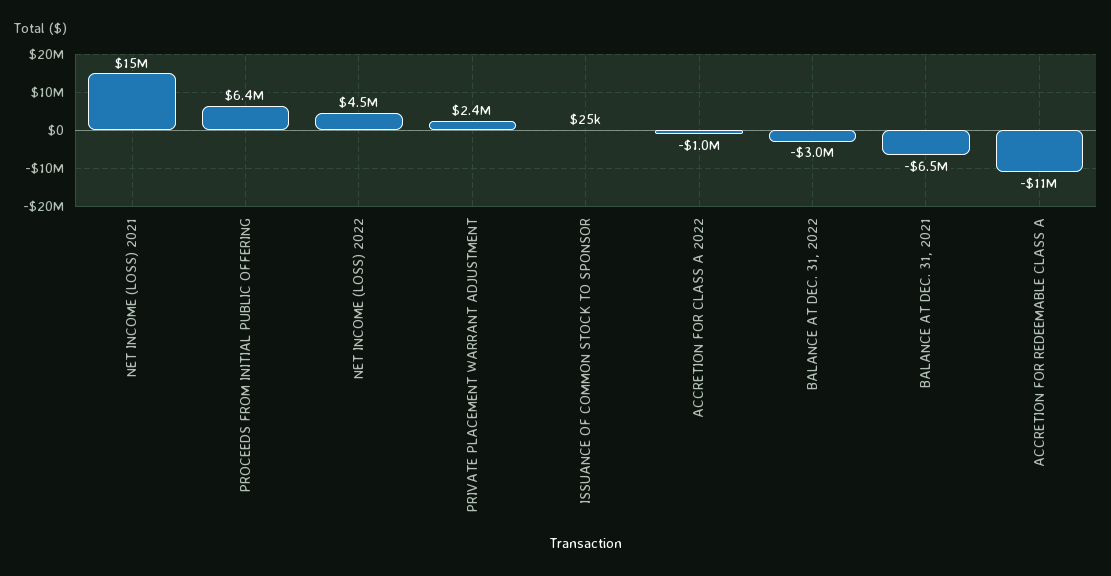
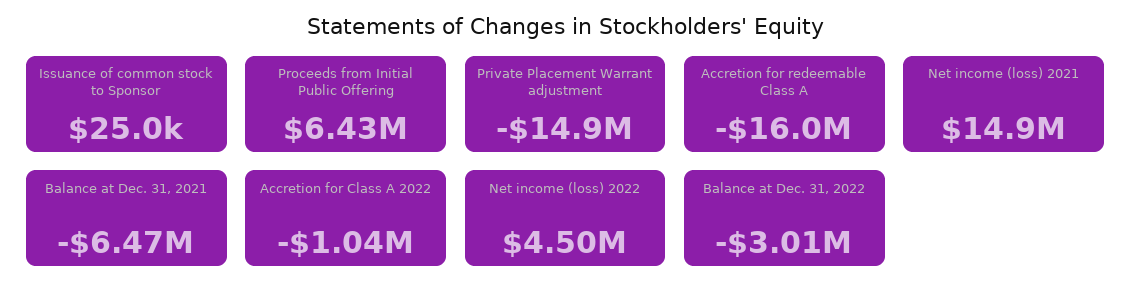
  {
    "NET INCOME (LOSS) 2021": 14900000,
    "PROCEEDS FROM INITIAL PUBLIC OFFERING": 6430000,
    "NET INCOME (LOSS) 2022": 4500000,
-   "PRIVATE PLACEMENT WARRANT ADJUSTMENT": 2400000,
+   "PRIVATE PLACEMENT WARRANT ADJUSTMENT": -14900000,
    "ISSUANCE OF COMMON STOCK TO SPONSOR": 25000,
    "ACCRETION FOR CLASS A 2022": -1040000,
    "BALANCE AT DEC. 31, 2022": -3010000,
    "BALANCE AT DEC. 31, 2021": -6470000,
-   "ACCRETION FOR REDEEMABLE CLASS A": -11000000
+   "ACCRETION FOR REDEEMABLE CLASS A": -16000000
  }

